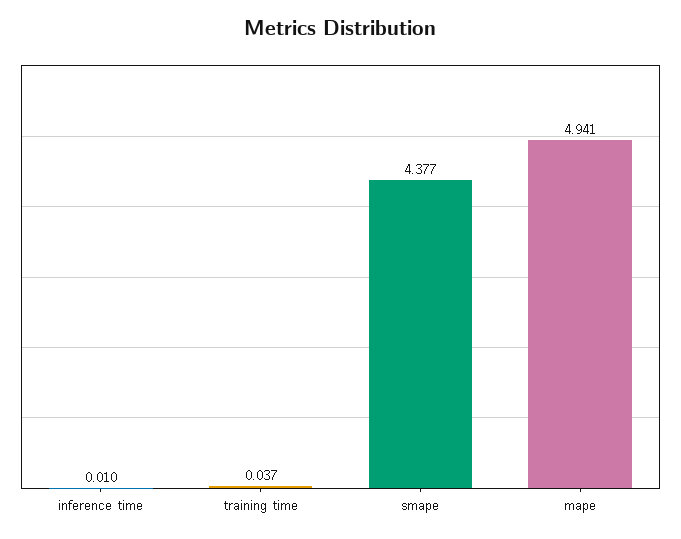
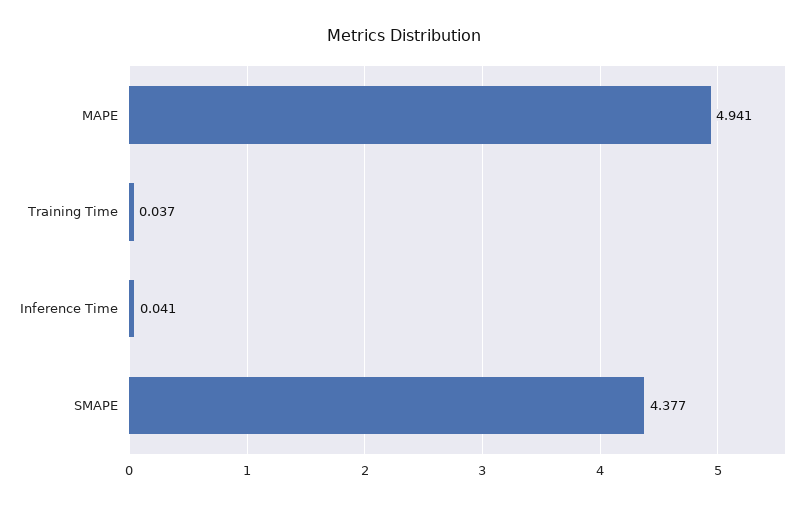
  {
-   "inference time": 0.01,
+   "inference time": 0.041,
    "training time": 0.037,
    "smape": 4.377,
    "mape": 4.941
  }

